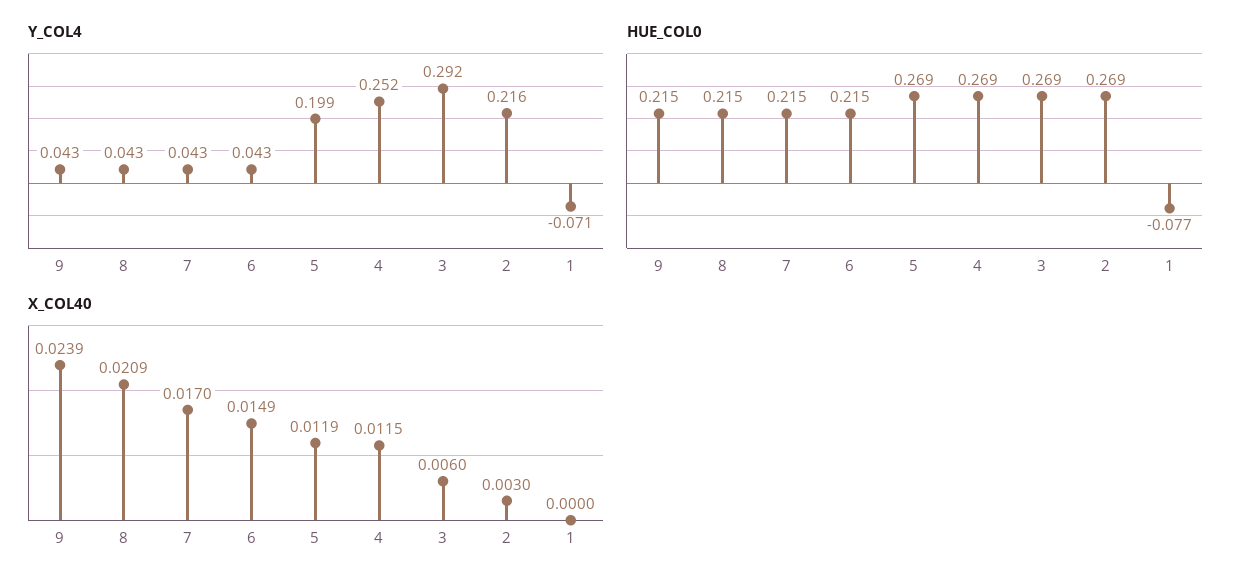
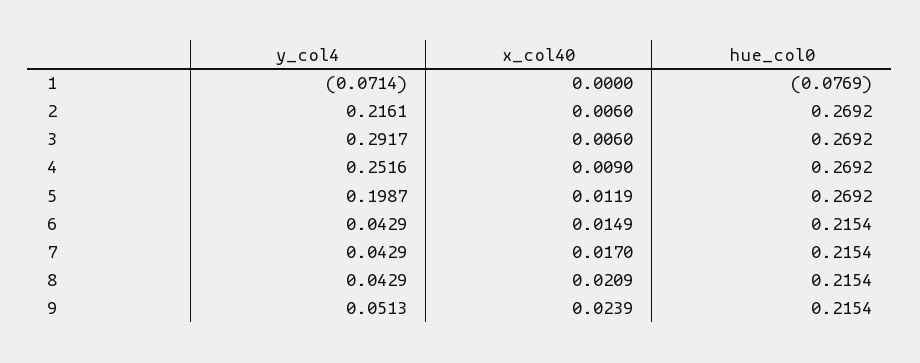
  {
    "Y_COL4": {
-     "9": 0.043,
+     "9": 0.0513,
      "8": 0.0429,
      "7": 0.0429,
      "6": 0.0429,
      "5": 0.1987,
      "4": 0.2516,
      "3": 0.2917,
      "2": 0.2161,
      "1": -0.0714
    },
    "HUE_COL0": {
      "9": 0.2154,
      "8": 0.2154,
      "7": 0.2154,
      "6": 0.2154,
      "5": 0.2692,
      "4": 0.2692,
      "3": 0.2692,
      "2": 0.2692,
      "1": -0.0769
    },
    "X_COL40": {
      "9": 0.0239,
      "8": 0.0209,
      "7": 0.017,
      "6": 0.0149,
      "5": 0.0119,
-     "4": 0.0115,
+     "4": 0.009,
      "3": 0.006,
-     "2": 0.003,
+     "2": 0.006,
      "1": 0
    }
  }

